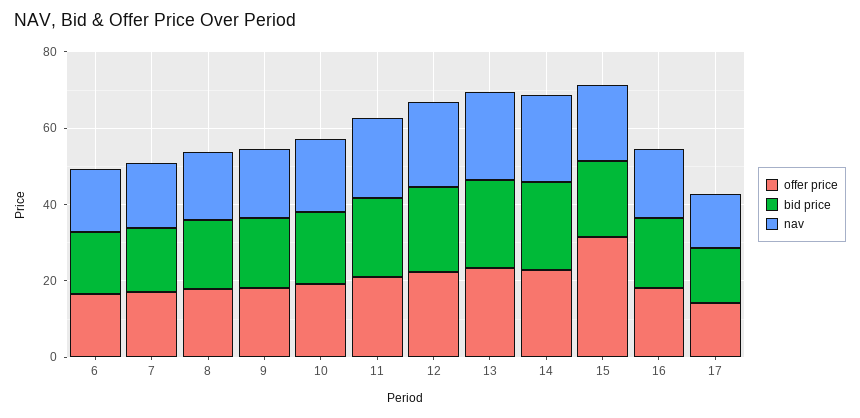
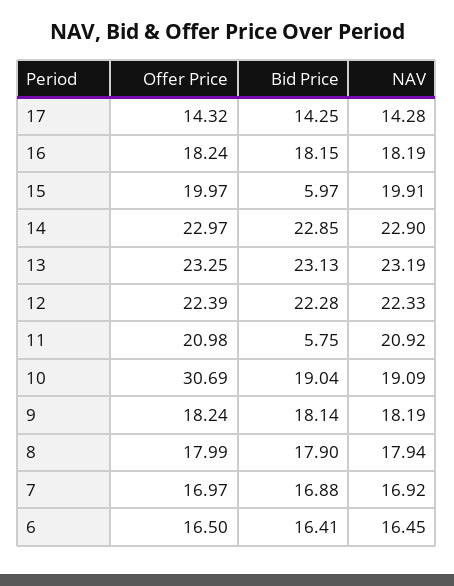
  {
    "offer price": {
      "6": 16.5,
      "7": 16.97,
      "8": 17.99,
      "9": 18.24,
-     "10": 20,
+     "10": 30.69,
      "11": 20.98,
      "12": 22.39,
      "13": 23.25,
      "14": 22.97,
-     "15": 30,
+     "15": 19.97,
      "16": 18.24,
      "17": 14.32
    },
    "bid price": {
      "6": 16.41,
      "7": 16.88,
      "8": 17.9,
      "9": 18.14,
      "10": 19.04,
-     "11": 20,
+     "11": 5.75,
      "12": 22.28,
      "13": 23.13,
      "14": 22.85,
-     "15": 20,
+     "15": 5.97,
      "16": 18.15,
      "17": 14.25
    },
    "nav": {
      "6": 16.45,
      "7": 16.92,
      "8": 17.94,
      "9": 18.19,
      "10": 19.09,
      "11": 20.92,
      "12": 22.33,
      "13": 23.19,
      "14": 22.9,
      "15": 19.91,
      "16": 18.19,
      "17": 14.28
    }
  }

